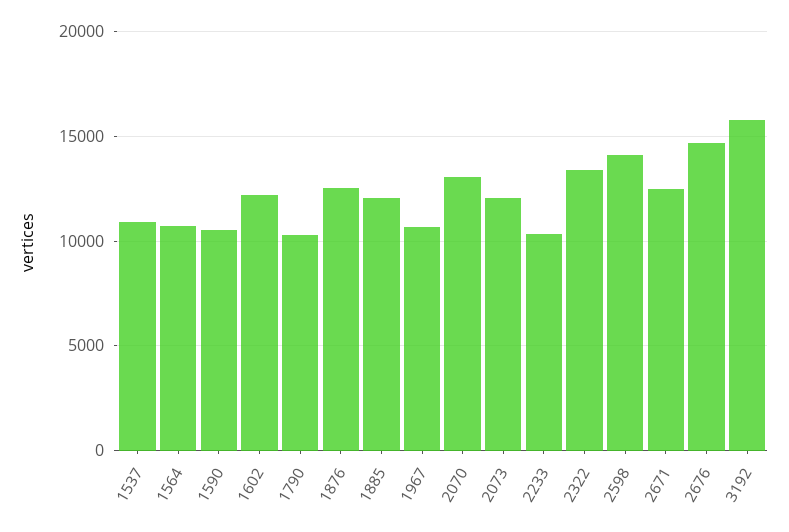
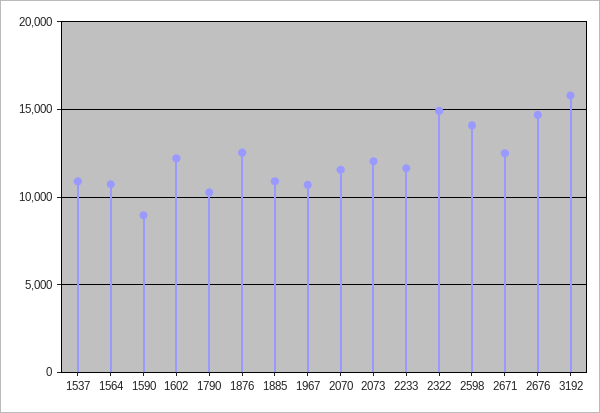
  {
    "1537": 11000,
    "1564": 10500,
-   "1590": 10500,
+   "1590": 9000,
    "1602": 12000,
    "1790": 10500,
    "1876": 12500,
-   "1885": 12000,
+   "1885": 11000,
    "1967": 10500,
-   "2070": 13000,
+   "2070": 11500,
    "2073": 12000,
-   "2233": 10500,
+   "2233": 11500,
-   "2322": 13500,
+   "2322": 15000,
    "2598": 14000,
    "2671": 12500,
    "2676": 14500,
    "3192": 16000
  }

